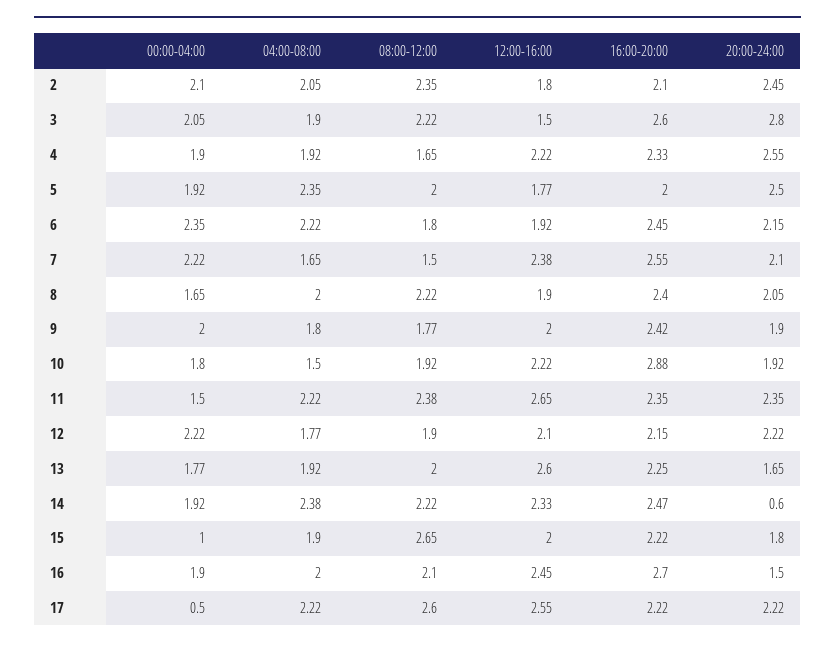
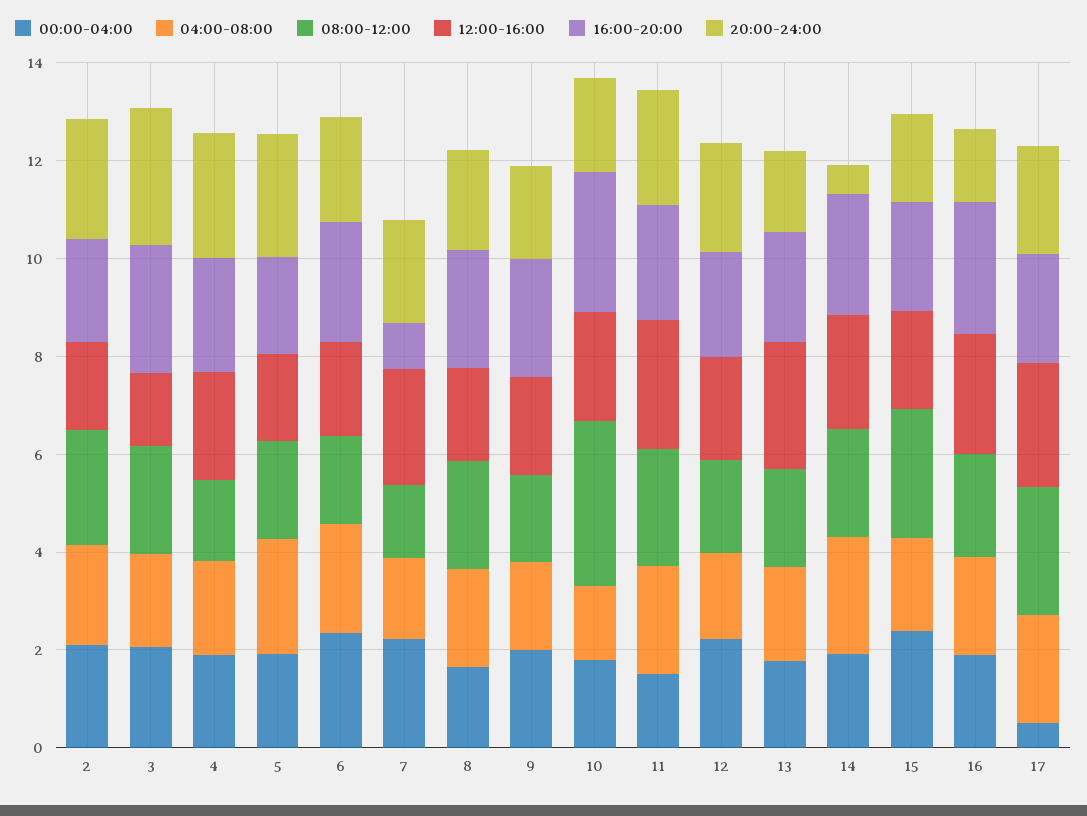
  {
    "00:00-04:00": {
      "2": 2.1,
      "3": 2.05,
      "4": 1.9,
      "5": 1.92,
      "6": 2.35,
      "7": 2.22,
      "8": 1.65,
      "9": 2,
      "10": 1.8,
      "11": 1.5,
      "12": 2.22,
      "13": 1.77,
      "14": 1.92,
-     "15": 1,
+     "15": 2.5,
      "16": 1.9,
      "17": 0.5
    },
    "04:00-08:00": {
      "2": 2.05,
      "3": 1.9,
      "4": 1.92,
      "5": 2.35,
      "6": 2.22,
      "7": 1.65,
      "8": 2,
      "9": 1.8,
      "10": 1.5,
      "11": 2.22,
      "12": 1.77,
      "13": 1.92,
      "14": 2.38,
      "15": 1.9,
      "16": 2,
      "17": 2.22
    },
    "08:00-12:00": {
      "2": 2.35,
      "3": 2.22,
      "4": 1.65,
      "5": 2,
      "6": 1.8,
      "7": 1.5,
      "8": 2.22,
      "9": 1.77,
-     "10": 1.92,
+     "10": 3.5,
      "11": 2.38,
      "12": 1.9,
      "13": 2,
      "14": 2.22,
      "15": 2.65,
      "16": 2.1,
      "17": 2.6
    },
    "12:00-16:00": {
      "2": 1.8,
      "3": 1.5,
      "4": 2.22,
      "5": 1.77,
      "6": 1.92,
      "7": 2.38,
      "8": 1.9,
      "9": 2,
      "10": 2.22,
      "11": 2.65,
      "12": 2.1,
      "13": 2.6,
      "14": 2.33,
      "15": 2,
      "16": 2.45,
      "17": 2.55
    },
    "16:00-20:00": {
      "2": 2.1,
      "3": 2.6,
      "4": 2.33,
      "5": 2,
      "6": 2.45,
-     "7": 2.55,
+     "7": 1,
      "8": 2.4,
      "9": 2.42,
      "10": 2.88,
      "11": 2.35,
      "12": 2.15,
      "13": 2.25,
      "14": 2.47,
      "15": 2.22,
      "16": 2.7,
      "17": 2.22
    },
    "20:00-24:00": {
      "2": 2.45,
      "3": 2.8,
      "4": 2.55,
      "5": 2.5,
      "6": 2.15,
      "7": 2.1,
      "8": 2.05,
      "9": 1.9,
      "10": 1.92,
      "11": 2.35,
      "12": 2.22,
      "13": 1.65,
      "14": 0.6,
      "15": 1.8,
      "16": 1.5,
      "17": 2.22
    }
  }

